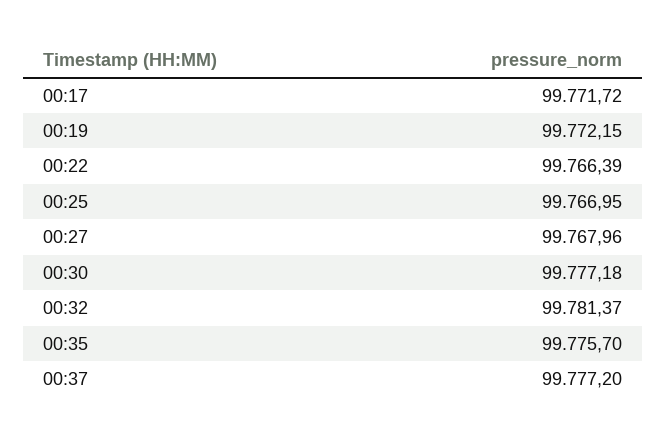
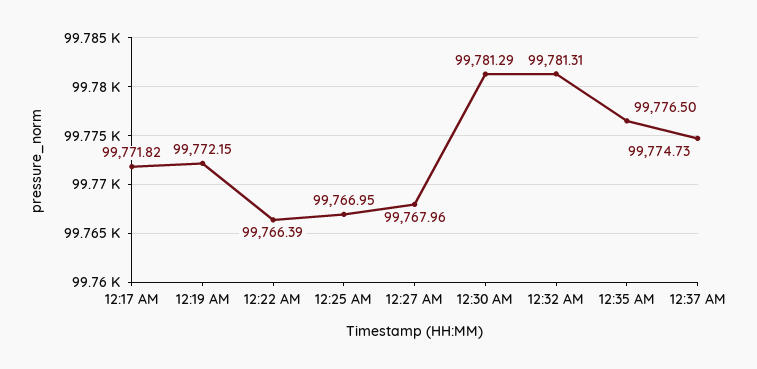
  {
-   "00:17": 99771.72,
+   "00:17": 99771.82,
    "00:19": 99772.15,
    "00:22": 99766.39,
    "00:25": 99766.95,
    "00:27": 99767.96,
-   "00:30": 99777.18,
+   "00:30": 99781.29,
-   "00:32": 99781.37,
+   "00:32": 99781.31,
-   "00:35": 99775.7,
+   "00:35": 99776.5,
-   "00:37": 99777.2
+   "00:37": 99774.73
  }

